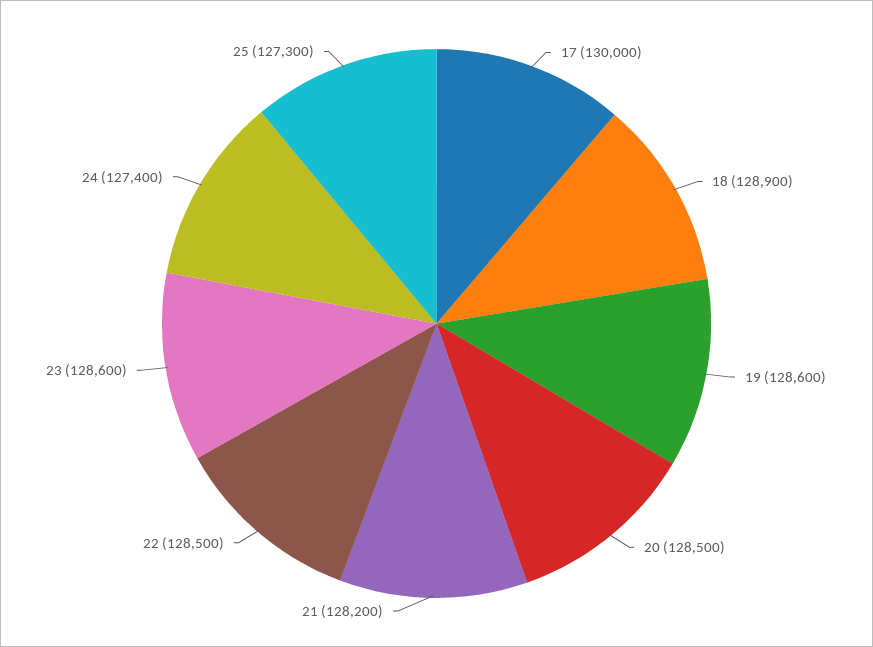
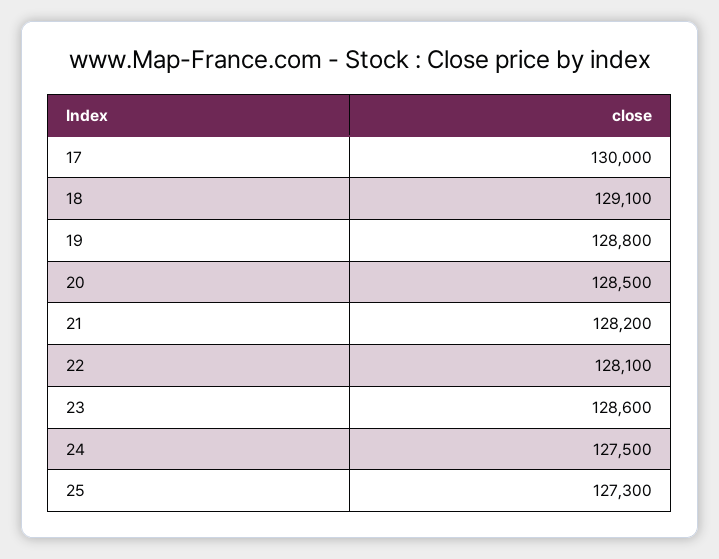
  {
    "17": 130000,
-   "18": 128900,
+   "18": 129100,
-   "19": 128600,
+   "19": 128800,
    "20": 128500,
    "21": 128200,
-   "22": 128500,
+   "22": 128100,
    "23": 128600,
-   "24": 127400,
+   "24": 127500,
    "25": 127300
  }

